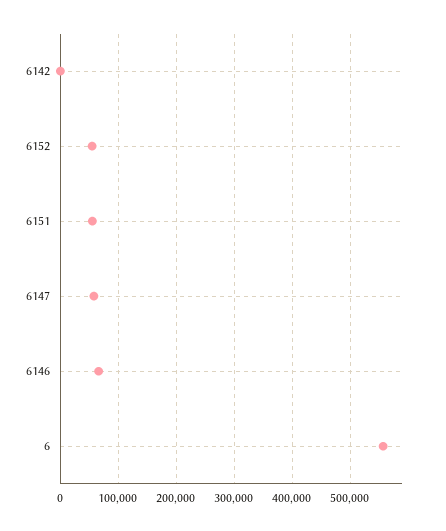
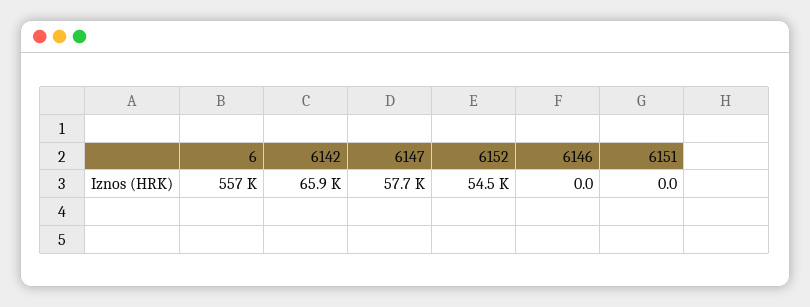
  {
-   "6142": 0,
+   "6142": 65900,
    "6152": 54500,
-   "6151": 60000,
+   "6151": 0,
    "6147": 57700,
-   "6146": 60000,
+   "6146": 0,
    "6": 557000
  }

